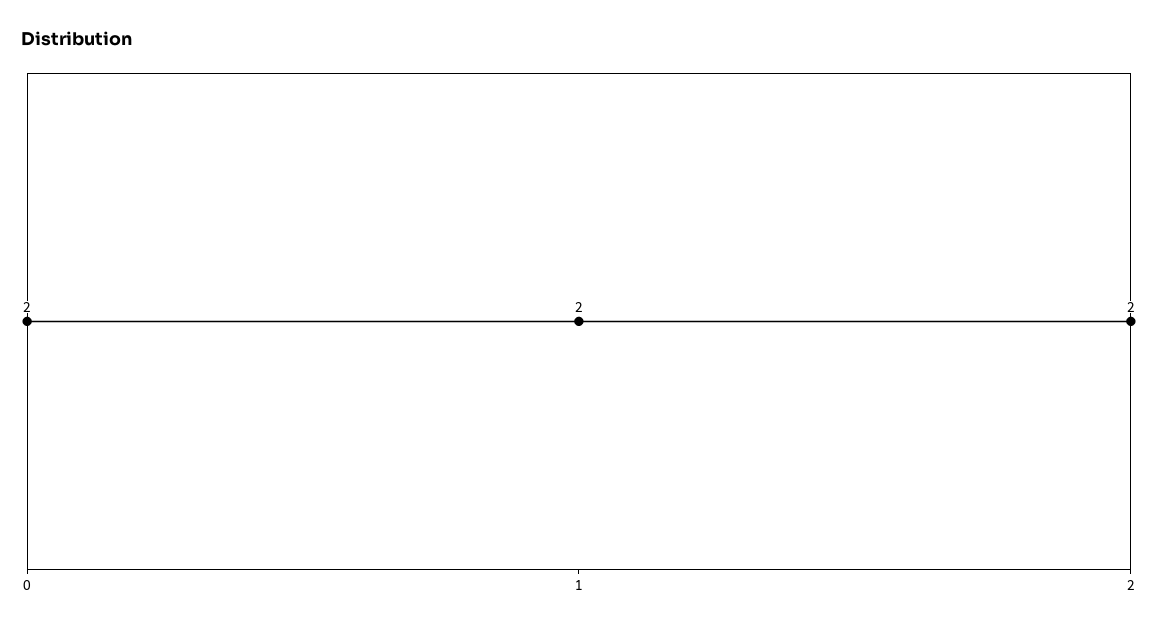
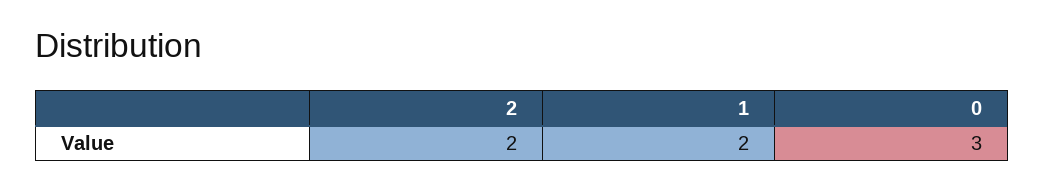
  {
-   "0": 2,
+   "0": 3,
    "1": 2,
    "2": 2
  }

